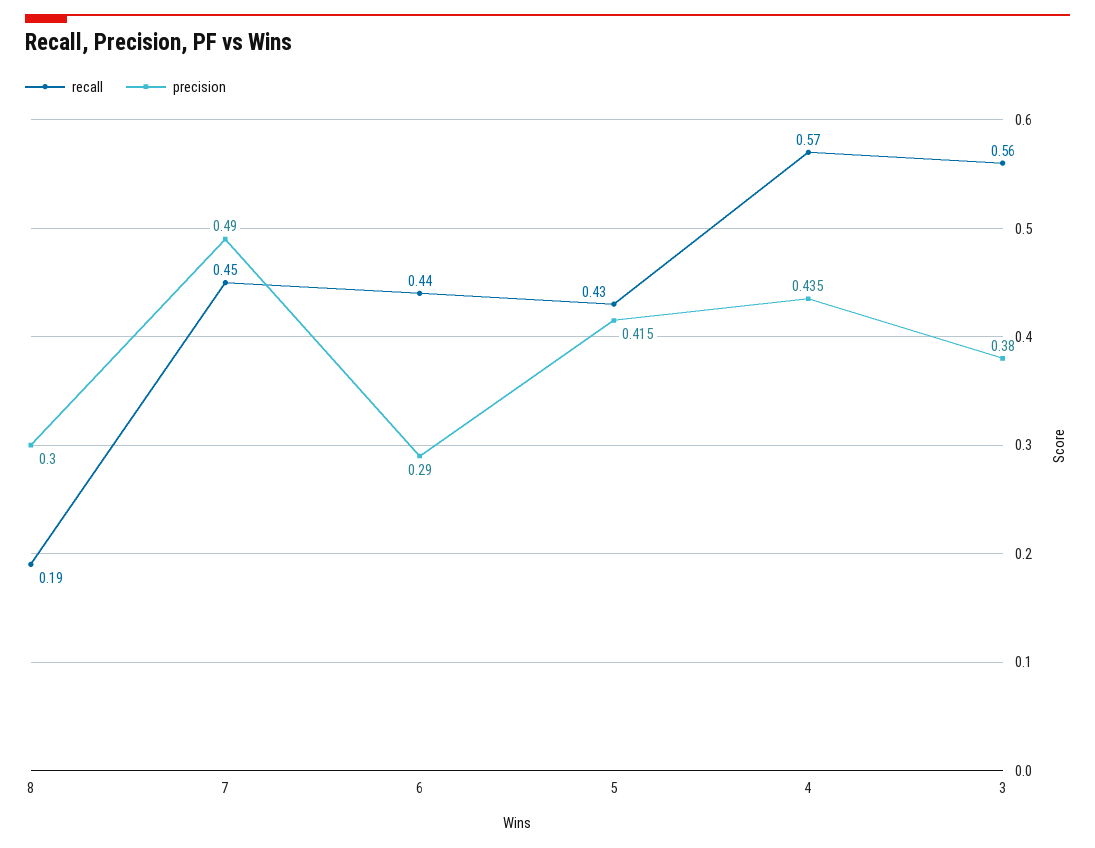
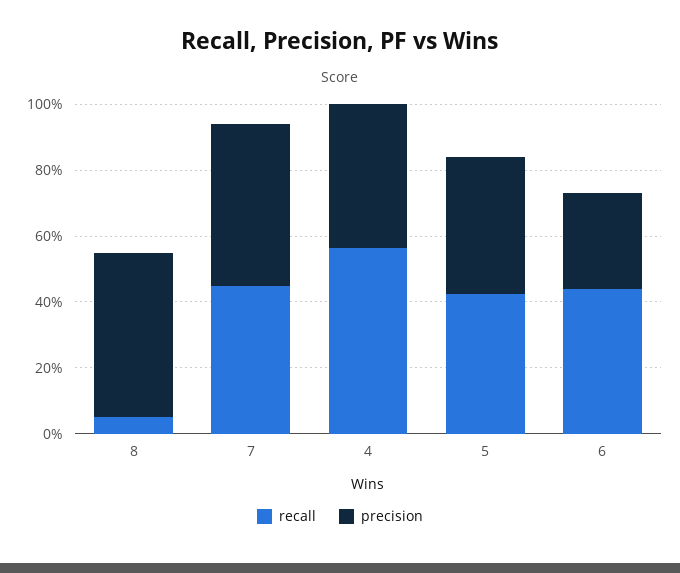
  {
    "recall": {
-     "8": 0.19,
+     "8": 0.05,
      "7": 0.45,
      "6": 0.44,
      "5": 0.43,
-     "4": 0.57,
+     "4": 0.57
-     "3": 0.56
    },
    "precision": {
-     "8": 0.3,
+     "8": 0.5,
      "7": 0.49,
      "6": 0.29,
      "5": 0.415,
-     "4": 0.435,
+     "4": 0.435
-     "3": 0.38
    }
  }

